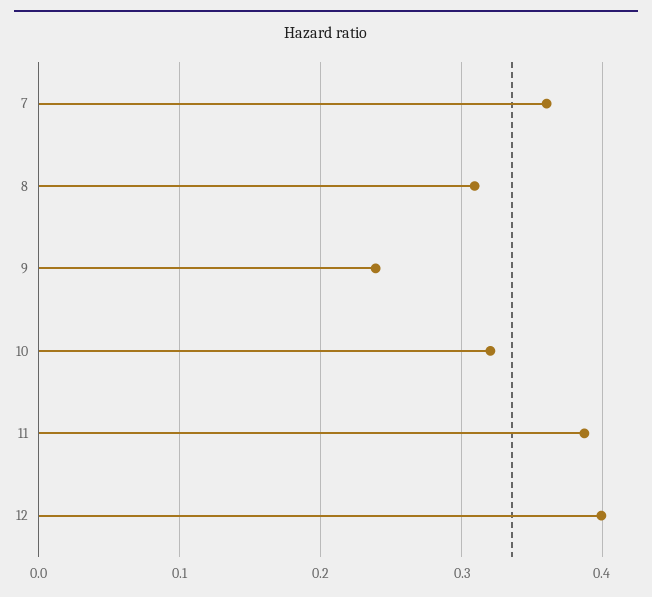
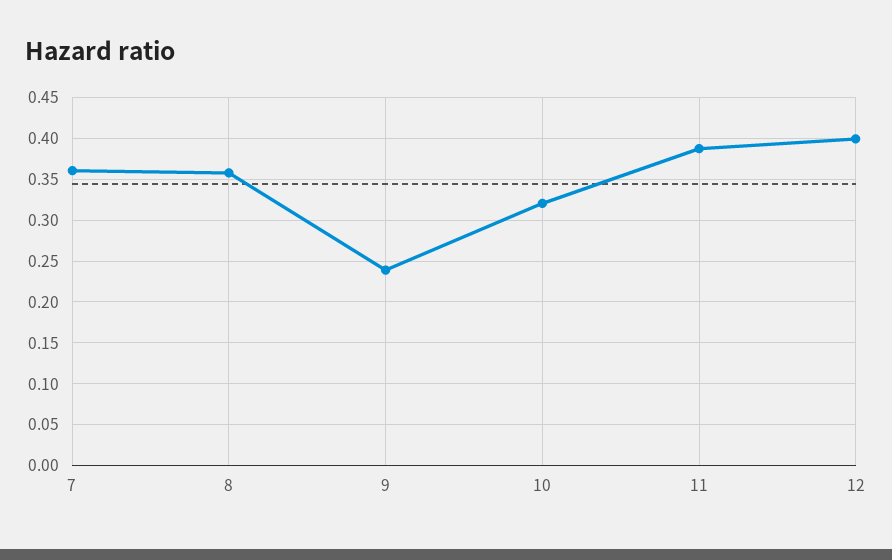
  {
    "7": 0.36,
-   "8": 0.31,
+   "8": 0.36,
    "9": 0.24,
    "10": 0.32,
    "11": 0.39,
    "12": 0.4
  }

